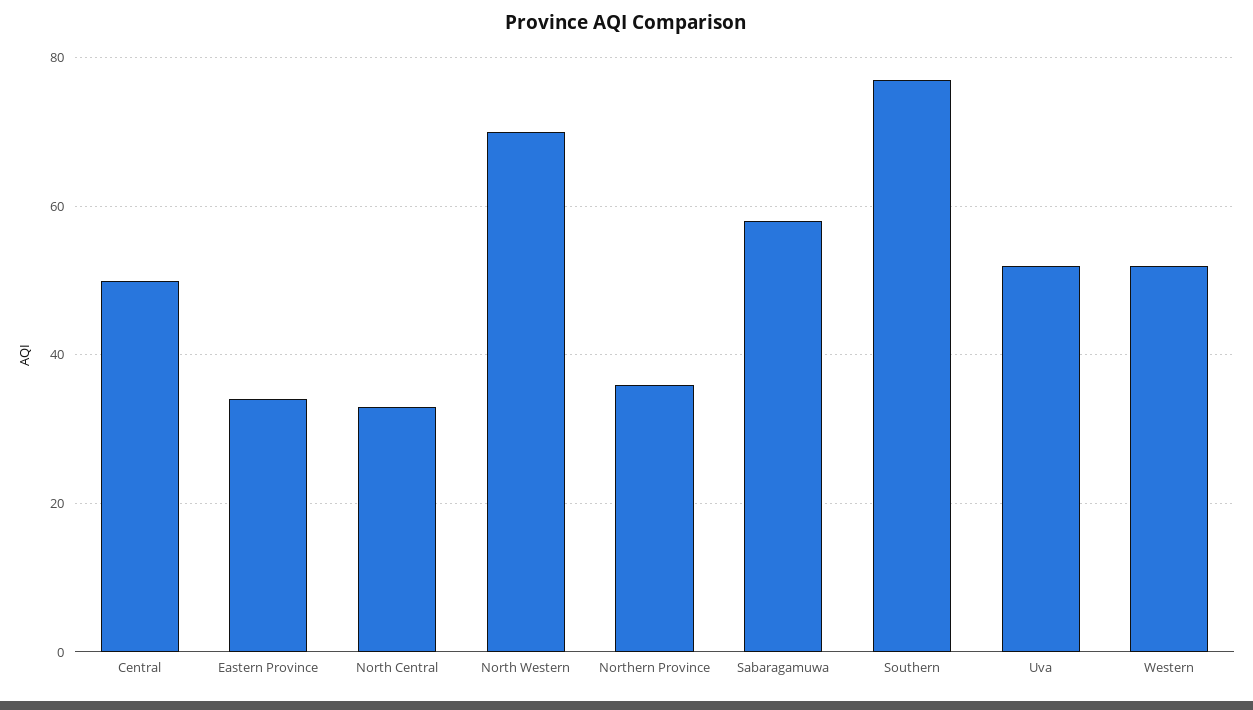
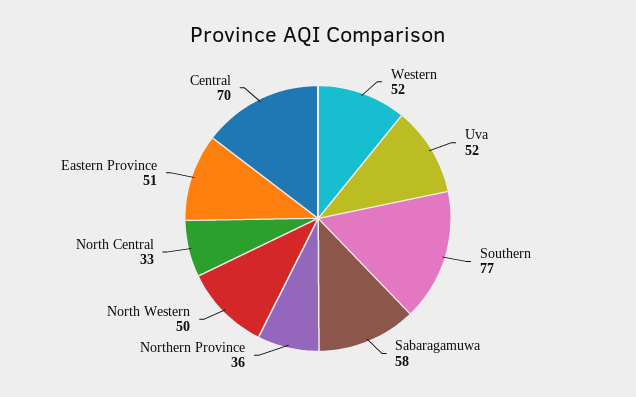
  {
-   "Central": 50,
+   "Central": 70,
-   "Eastern Province": 35,
+   "Eastern Province": 51,
    "North Central": 33,
-   "North Western": 70,
+   "North Western": 50,
    "Northern Province": 36,
    "Sabaragamuwa": 58,
    "Southern": 77,
    "Uva": 52,
    "Western": 52
  }

